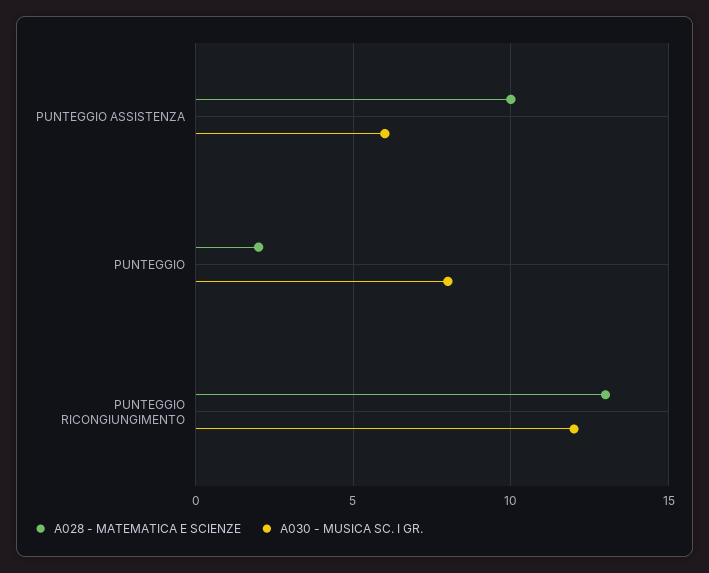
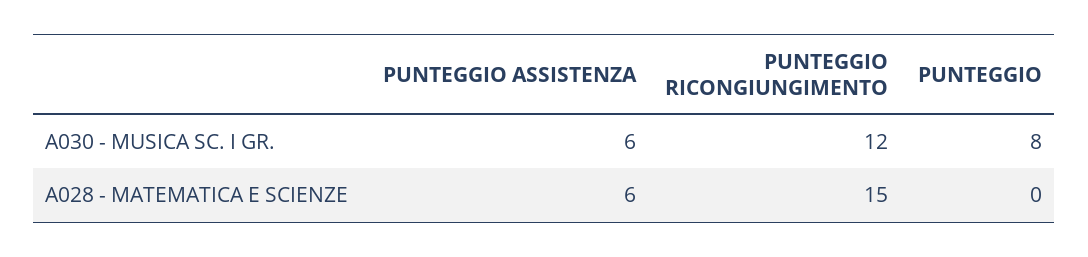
  {
    "A028 - MATEMATICA E SCIENZE": {
-     "PUNTEGGIO ASSISTENZA": 10,
+     "PUNTEGGIO ASSISTENZA": 6,
-     "PUNTEGGIO": 2,
+     "PUNTEGGIO": 0,
-     "PUNTEGGIO RICONGIUNGIMENTO": 13
+     "PUNTEGGIO RICONGIUNGIMENTO": 15
    },
    "A030 - MUSICA SC. I GR.": {
      "PUNTEGGIO ASSISTENZA": 6,
      "PUNTEGGIO": 8,
      "PUNTEGGIO RICONGIUNGIMENTO": 12
    }
  }

